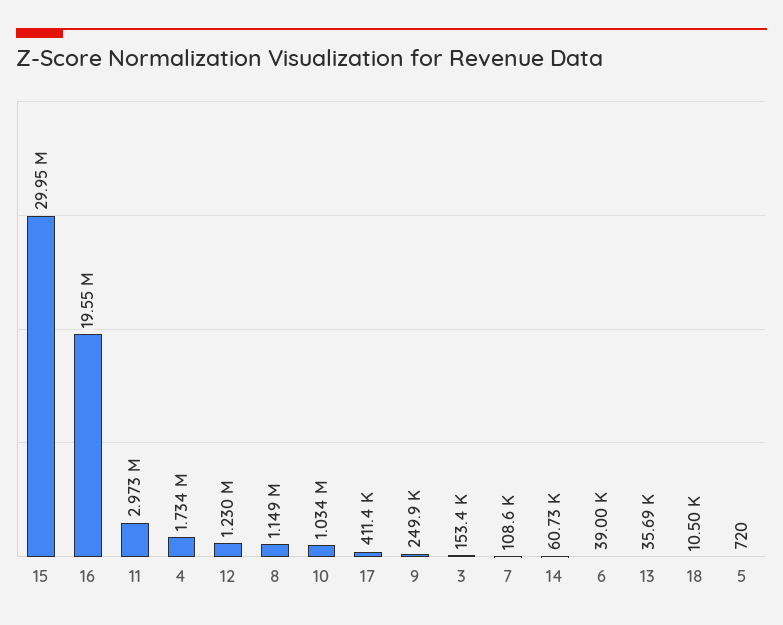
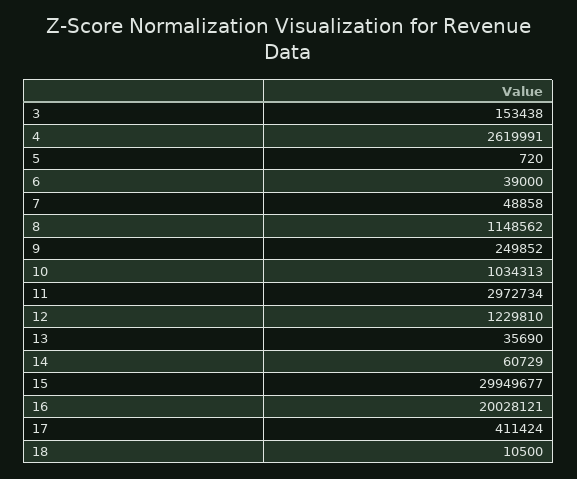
  {
    "15": 29949677,
-   "16": 19550000,
+   "16": 20028121,
    "11": 2972734,
-   "4": 1734000,
+   "4": 2619991,
    "12": 1229810,
    "8": 1148562,
    "10": 1034313,
    "17": 411424,
    "9": 249852,
    "3": 153438,
-   "7": 108600,
+   "7": 48858,
    "14": 60729,
    "6": 39000,
    "13": 35690,
    "18": 10500,
    "5": 720
  }

